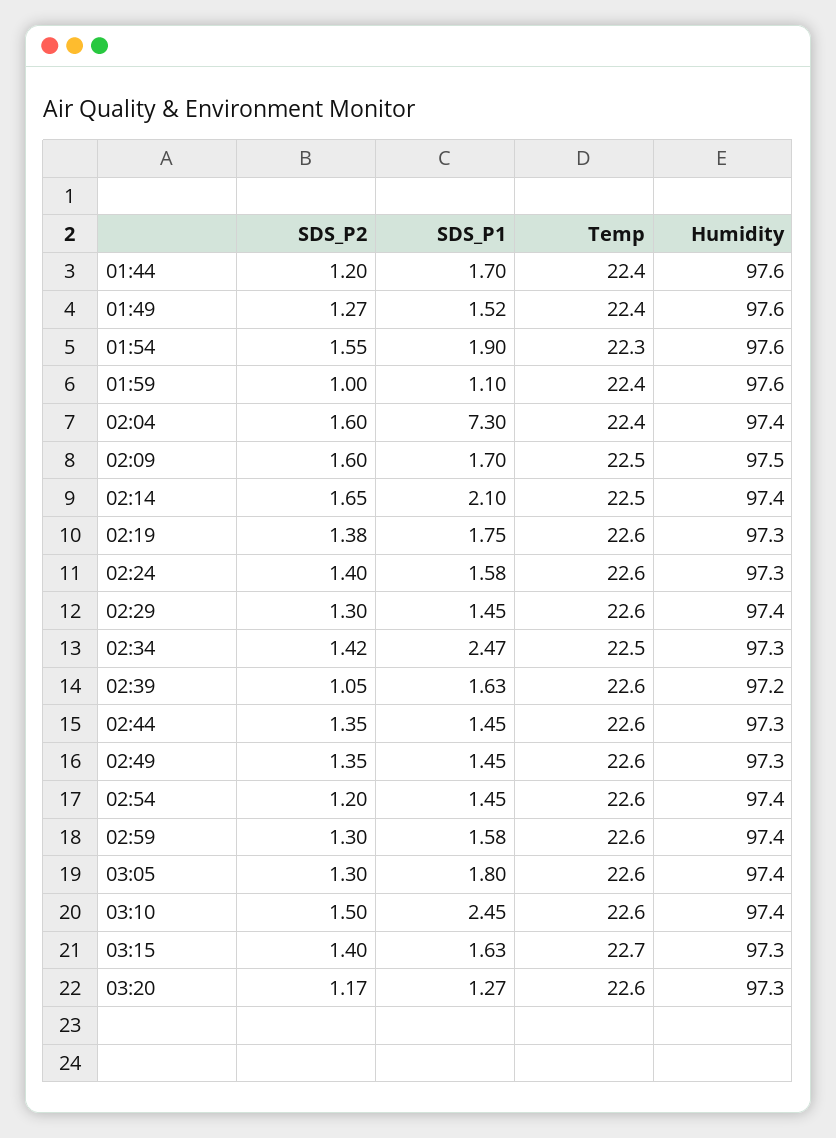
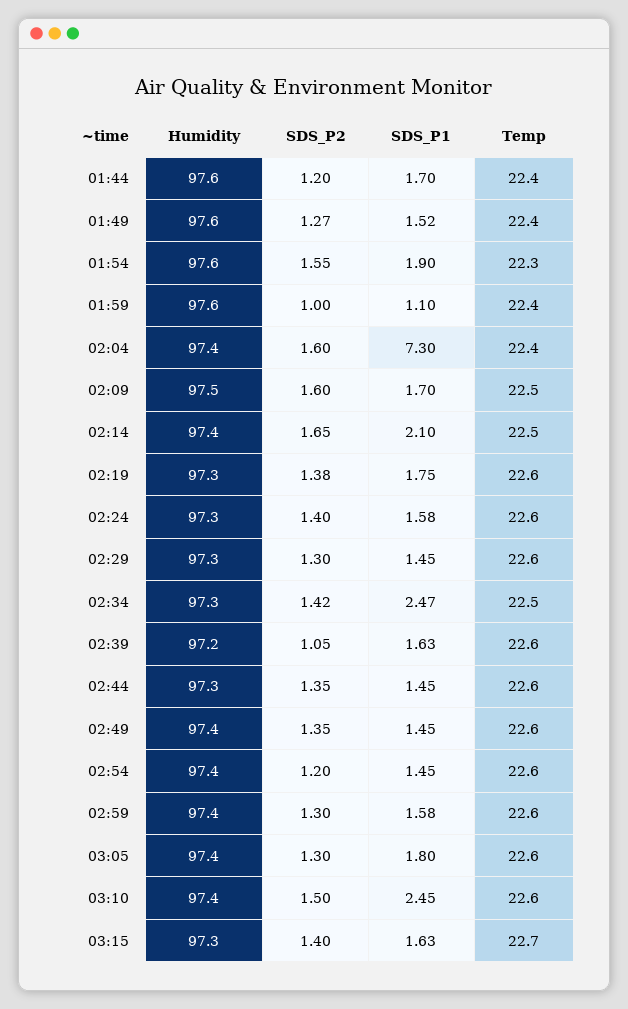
  {
    "SDS_P2": {
      "01:44": 1.2,
      "01:49": 1.27,
      "01:54": 1.55,
      "01:59": 1,
      "02:04": 1.6,
      "02:09": 1.6,
      "02:14": 1.65,
      "02:19": 1.38,
      "02:24": 1.4,
      "02:29": 1.3,
      "02:34": 1.42,
      "02:39": 1.05,
      "02:44": 1.35,
      "02:49": 1.35,
      "02:54": 1.2,
      "02:59": 1.3,
      "03:05": 1.3,
      "03:10": 1.5,
-     "03:15": 1.4,
+     "03:15": 1.4
-     "03:20": 1.17
    },
    "SDS_P1": {
      "01:44": 1.7,
      "01:49": 1.52,
      "01:54": 1.9,
      "01:59": 1.1,
      "02:04": 7.3,
      "02:09": 1.7,
      "02:14": 2.1,
      "02:19": 1.75,
      "02:24": 1.58,
      "02:29": 1.45,
      "02:34": 2.47,
      "02:39": 1.63,
      "02:44": 1.45,
      "02:49": 1.45,
      "02:54": 1.45,
      "02:59": 1.58,
      "03:05": 1.8,
      "03:10": 2.45,
-     "03:15": 1.63,
+     "03:15": 1.63
-     "03:20": 1.27
    },
    "Temp": {
      "01:44": 22.4,
      "01:49": 22.4,
      "01:54": 22.3,
      "01:59": 22.4,
      "02:04": 22.4,
      "02:09": 22.5,
      "02:14": 22.5,
      "02:19": 22.6,
      "02:24": 22.6,
      "02:29": 22.6,
      "02:34": 22.5,
      "02:39": 22.6,
      "02:44": 22.6,
      "02:49": 22.6,
      "02:54": 22.6,
      "02:59": 22.6,
      "03:05": 22.6,
      "03:10": 22.6,
-     "03:15": 22.7,
+     "03:15": 22.7
-     "03:20": 22.6
    },
    "Humidity": {
      "01:44": 97.6,
      "01:49": 97.6,
      "01:54": 97.6,
      "01:59": 97.6,
      "02:04": 97.4,
      "02:09": 97.5,
      "02:14": 97.4,
      "02:19": 97.3,
      "02:24": 97.3,
-     "02:29": 97.4,
+     "02:29": 97.3,
      "02:34": 97.3,
      "02:39": 97.2,
      "02:44": 97.3,
-     "02:49": 97.3,
+     "02:49": 97.4,
      "02:54": 97.4,
      "02:59": 97.4,
      "03:05": 97.4,
      "03:10": 97.4,
-     "03:15": 97.3,
+     "03:15": 97.3
-     "03:20": 97.3
    }
  }

